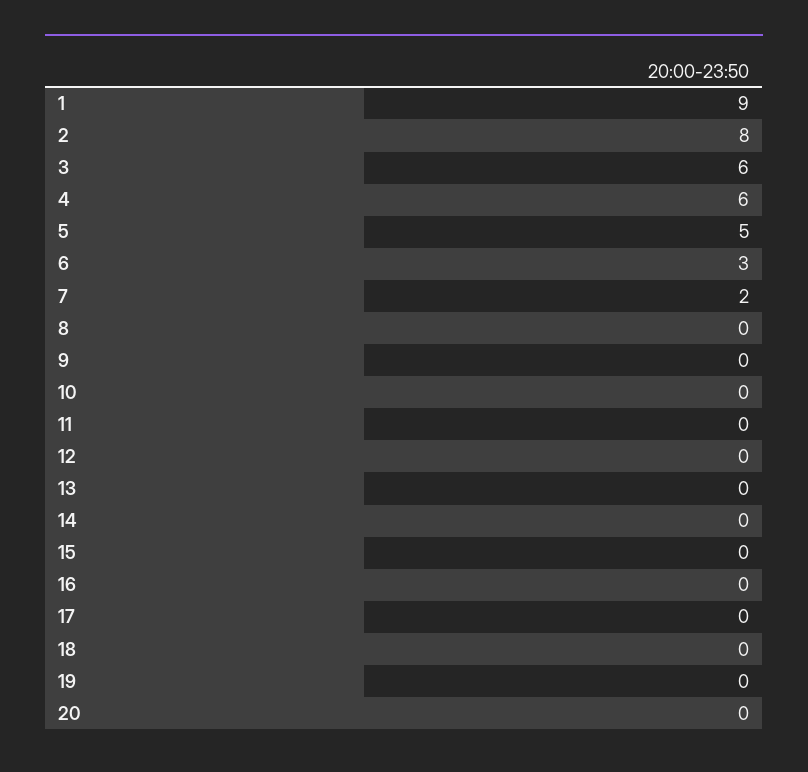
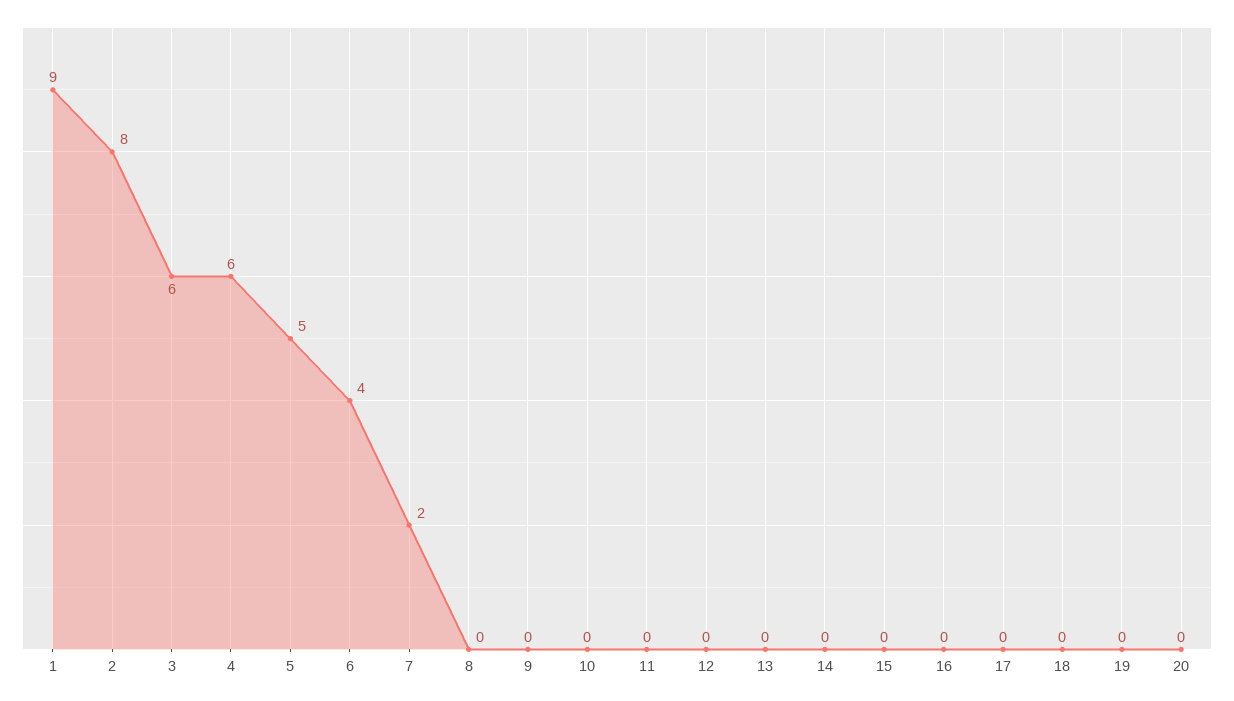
  {
    "1": 9,
    "2": 8,
    "3": 6,
    "4": 6,
    "5": 5,
-   "6": 3,
+   "6": 4,
    "7": 2,
    "8": 0,
    "9": 0,
    "10": 0,
    "11": 0,
    "12": 0,
    "13": 0,
    "14": 0,
    "15": 0,
    "16": 0,
    "17": 0,
    "18": 0,
    "19": 0,
    "20": 0
  }

